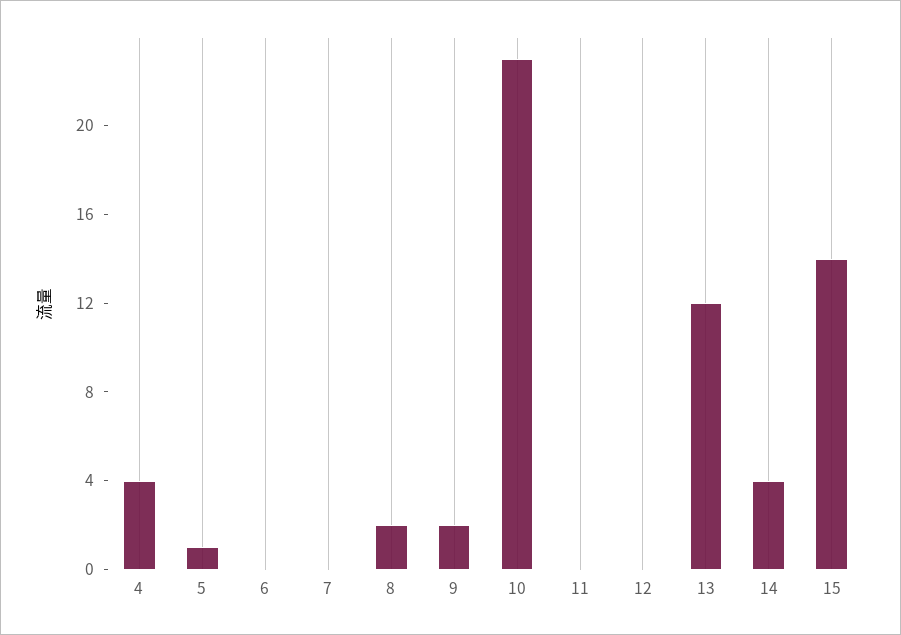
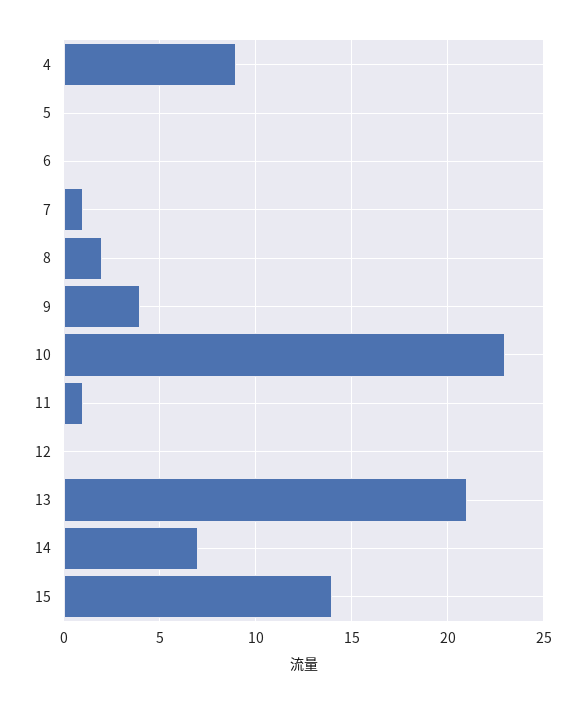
  {
-   "4": 4,
+   "4": 9,
-   "5": 1,
+   "5": 0,
    "6": 0,
-   "7": 0,
+   "7": 1,
    "8": 2,
-   "9": 2,
+   "9": 4,
    "10": 23,
-   "11": 0,
+   "11": 1,
    "12": 0,
-   "13": 12,
+   "13": 21,
-   "14": 4,
+   "14": 7,
    "15": 14
  }

